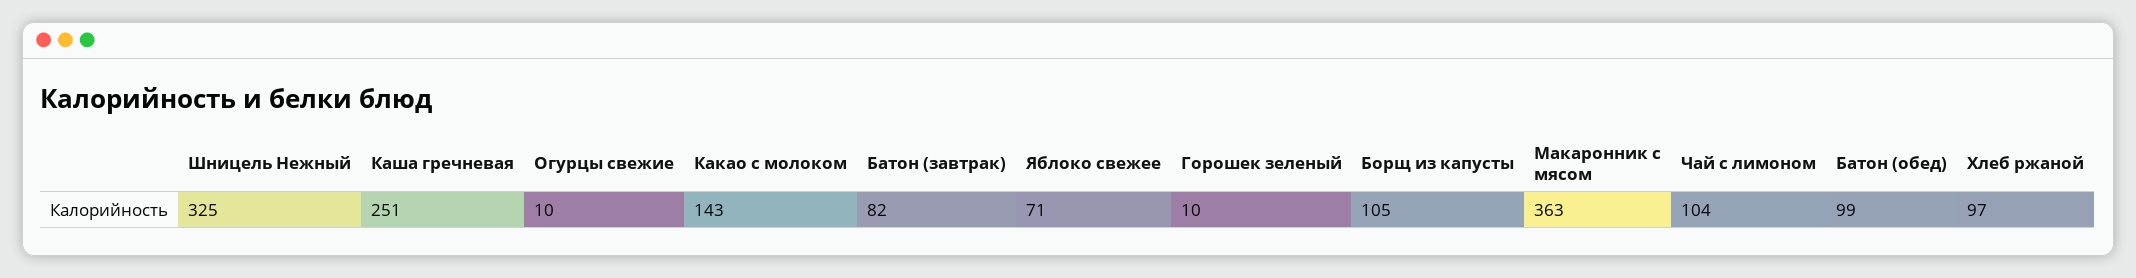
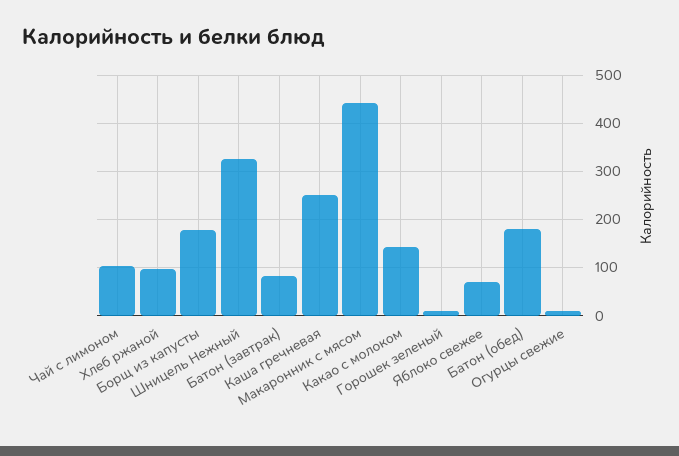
  {
    "Шницель Нежный": 325,
    "Каша гречневая": 251,
    "Огурцы свежие": 10,
    "Какао с молоком": 143,
    "Батон (завтрак)": 82,
    "Яблоко свежее": 71,
    "Горошек зеленый": 10,
-   "Борщ из капусты": 105,
+   "Борщ из капусты": 180,
-   "Макаронник с мясом": 363,
+   "Макаронник с мясом": 440,
    "Чай с лимоном": 104,
-   "Батон (обед)": 99,
+   "Батон (обед)": 180,
    "Хлеб ржаной": 97
  }

